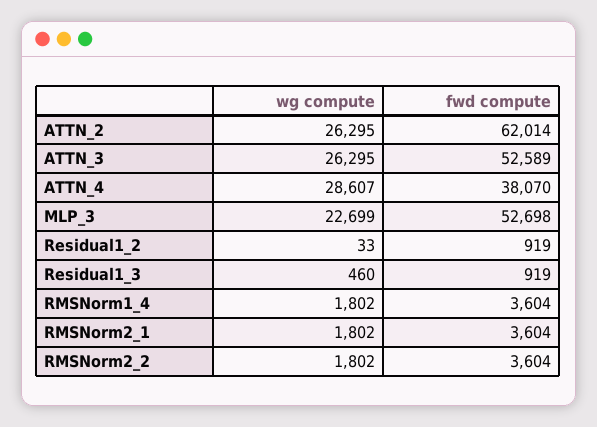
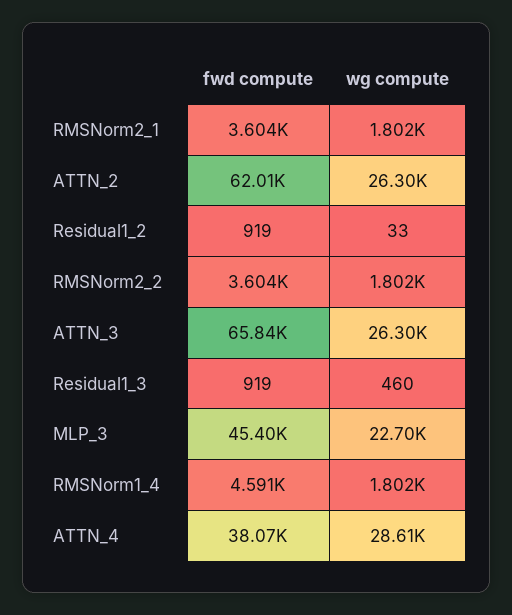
  {
    "wg compute": {
      "ATTN_2": 26295,
      "ATTN_3": 26295,
      "ATTN_4": 28607,
      "MLP_3": 22699,
      "Residual1_2": 33,
      "Residual1_3": 460,
      "RMSNorm1_4": 1802,
      "RMSNorm2_1": 1802,
      "RMSNorm2_2": 1802
    },
    "fwd compute": {
      "ATTN_2": 62014,
-     "ATTN_3": 52589,
+     "ATTN_3": 65840,
      "ATTN_4": 38070,
-     "MLP_3": 52698,
+     "MLP_3": 45400,
      "Residual1_2": 919,
      "Residual1_3": 919,
-     "RMSNorm1_4": 3604,
+     "RMSNorm1_4": 4591,
      "RMSNorm2_1": 3604,
      "RMSNorm2_2": 3604
    }
  }

